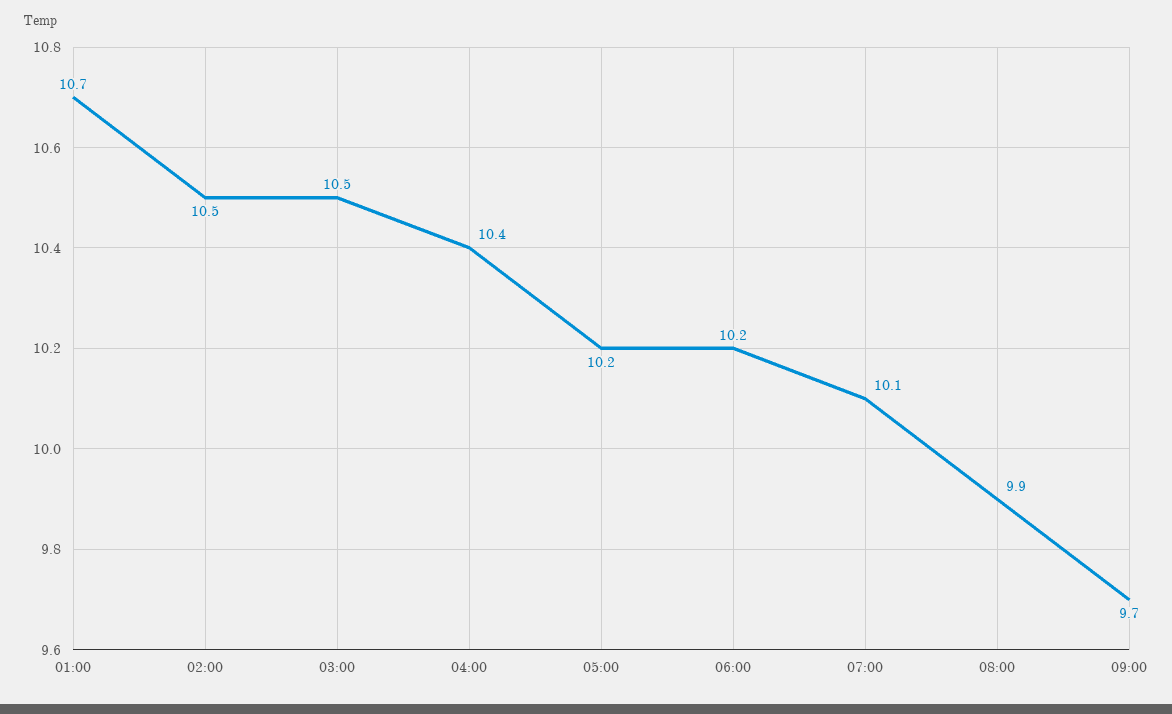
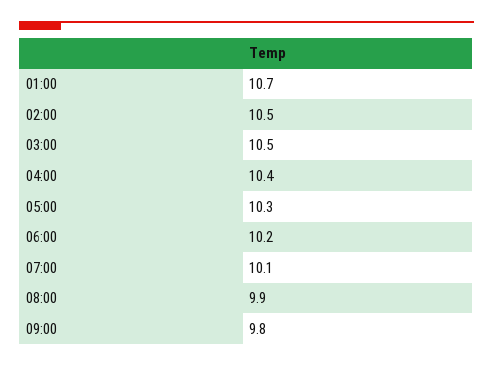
  {
    "01:00": 10.7,
    "02:00": 10.5,
    "03:00": 10.5,
    "04:00": 10.4,
-   "05:00": 10.2,
+   "05:00": 10.3,
    "06:00": 10.2,
    "07:00": 10.1,
    "08:00": 9.9,
-   "09:00": 9.7
+   "09:00": 9.8
  }

